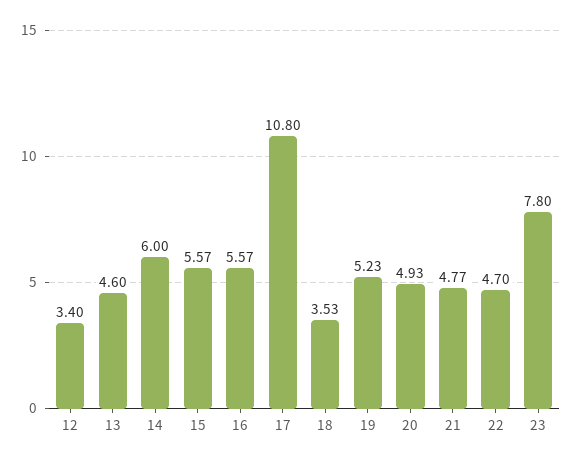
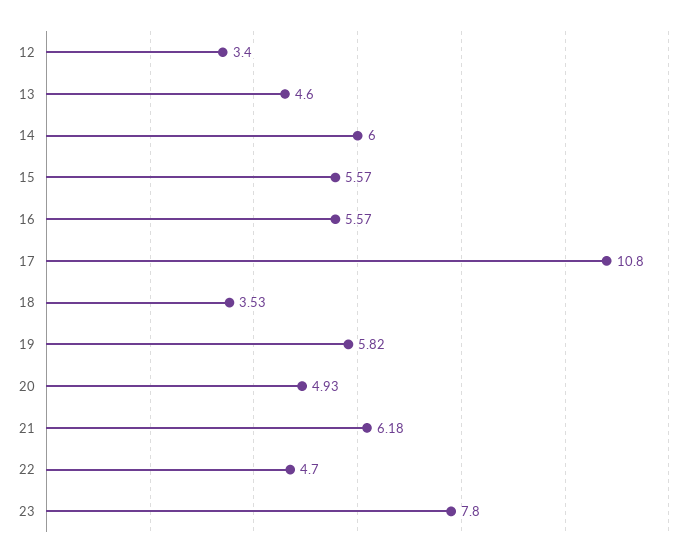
  {
    "12": 3.4,
    "13": 4.6,
    "14": 6,
    "15": 5.57,
    "16": 5.57,
    "17": 10.8,
    "18": 3.53,
-   "19": 5.23,
+   "19": 5.82,
    "20": 4.93,
-   "21": 4.77,
+   "21": 6.18,
    "22": 4.7,
    "23": 7.8
  }

